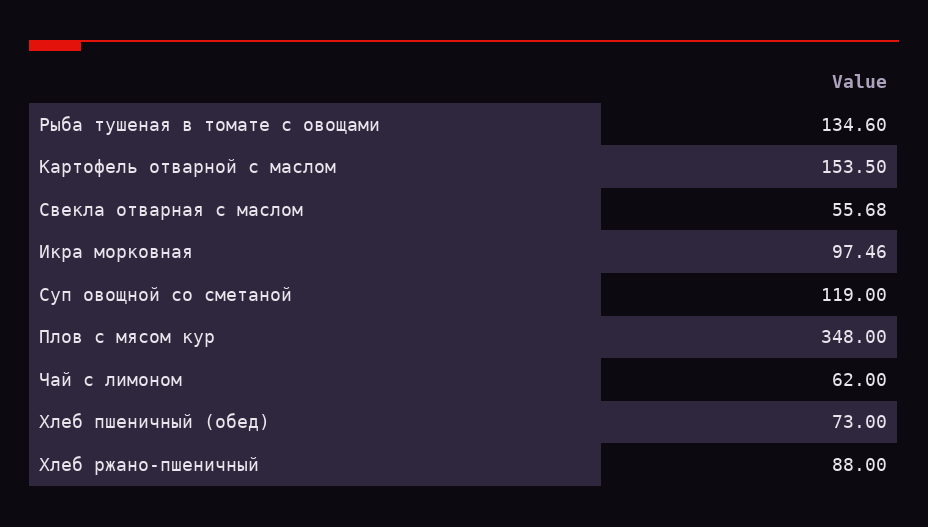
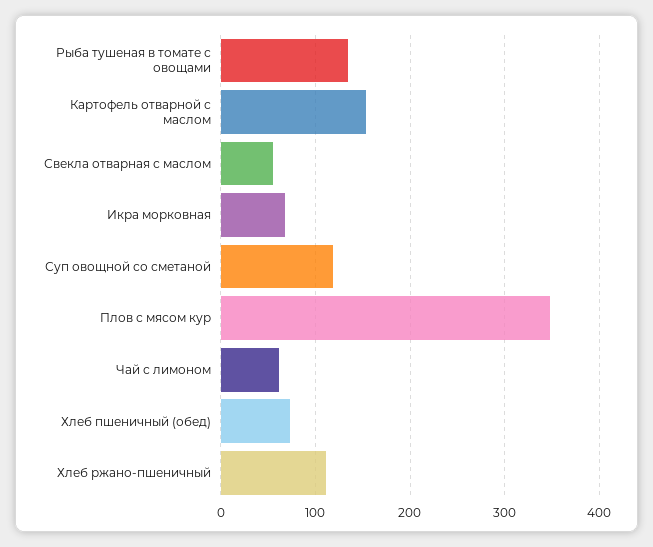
  {
    "Рыба тушеная в томате с овощами": 134.6,
    "Картофель отварной с маслом": 153.5,
    "Свекла отварная с маслом": 55.68,
-   "Икра морковная": 97.46,
+   "Икра морковная": 70,
    "Суп овощной со сметаной": 119,
    "Плов с мясом кур": 348,
    "Чай с лимоном": 62,
    "Хлеб пшеничный (обед)": 73,
-   "Хлеб ржано-пшеничный": 88
+   "Хлеб ржано-пшеничный": 110
  }

